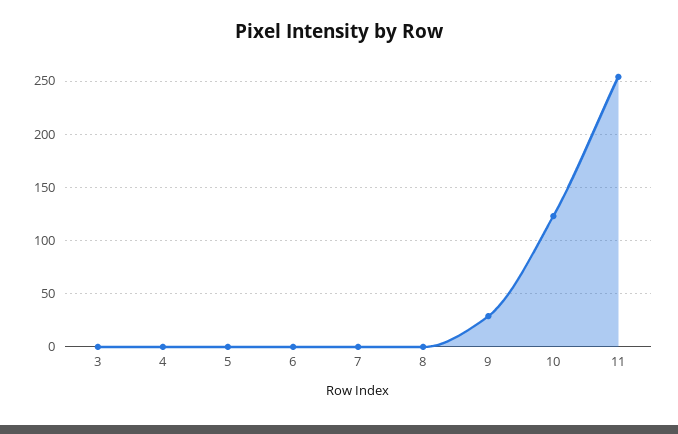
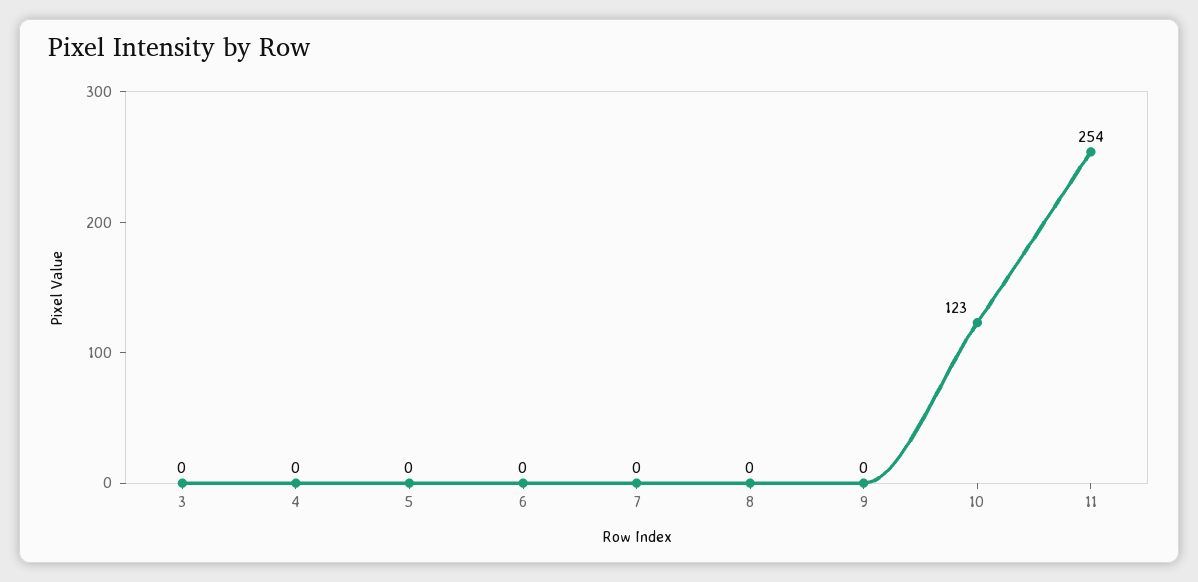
  {
    "3": 0,
    "4": 0,
    "5": 0,
    "6": 0,
    "7": 0,
    "8": 0,
-   "9": 30,
+   "9": 0,
    "10": 123,
    "11": 254
  }

